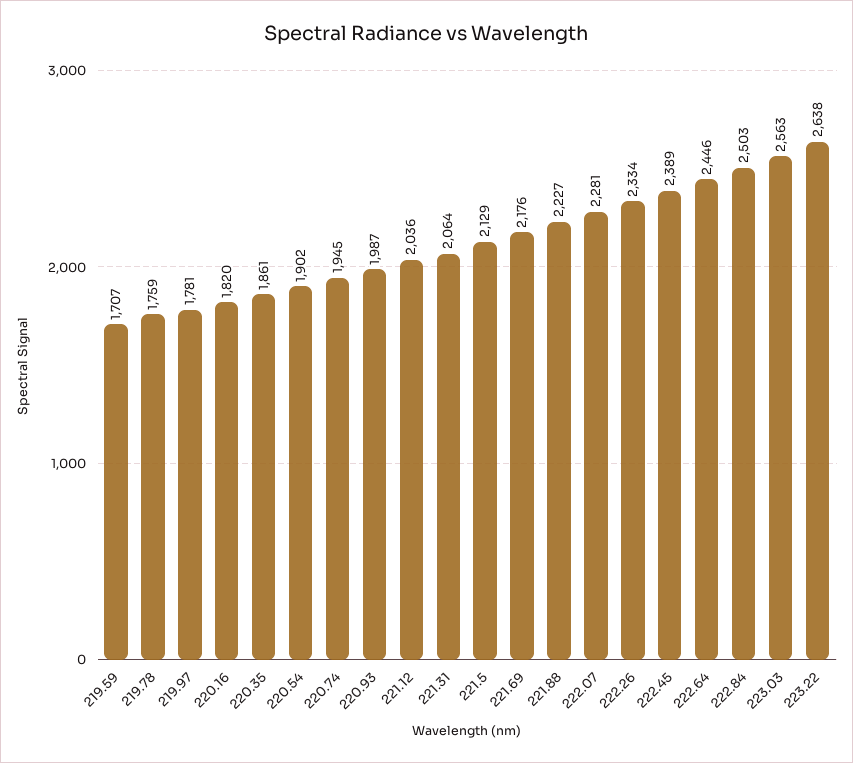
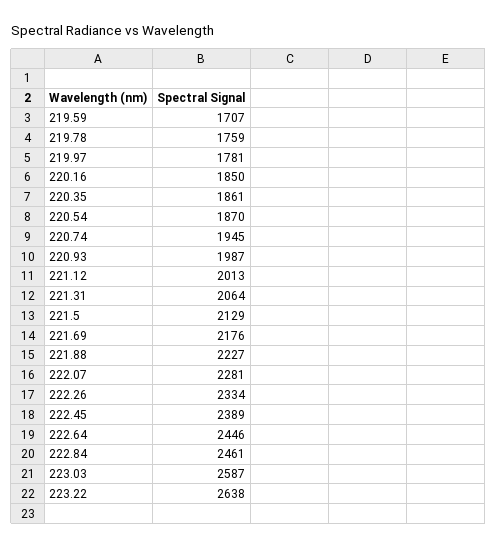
  {
    "219.59": 1707,
    "219.78": 1759,
    "219.97": 1781,
-   "220.16": 1820,
+   "220.16": 1850,
    "220.35": 1861,
-   "220.54": 1902,
+   "220.54": 1870,
    "220.74": 1945,
    "220.93": 1987,
-   "221.12": 2036,
+   "221.12": 2013,
    "221.31": 2064,
    "221.5": 2129,
    "221.69": 2176,
    "221.88": 2227,
    "222.07": 2281,
    "222.26": 2334,
    "222.45": 2389,
    "222.64": 2446,
-   "222.84": 2503,
+   "222.84": 2461,
-   "223.03": 2563,
+   "223.03": 2587,
    "223.22": 2638
  }

